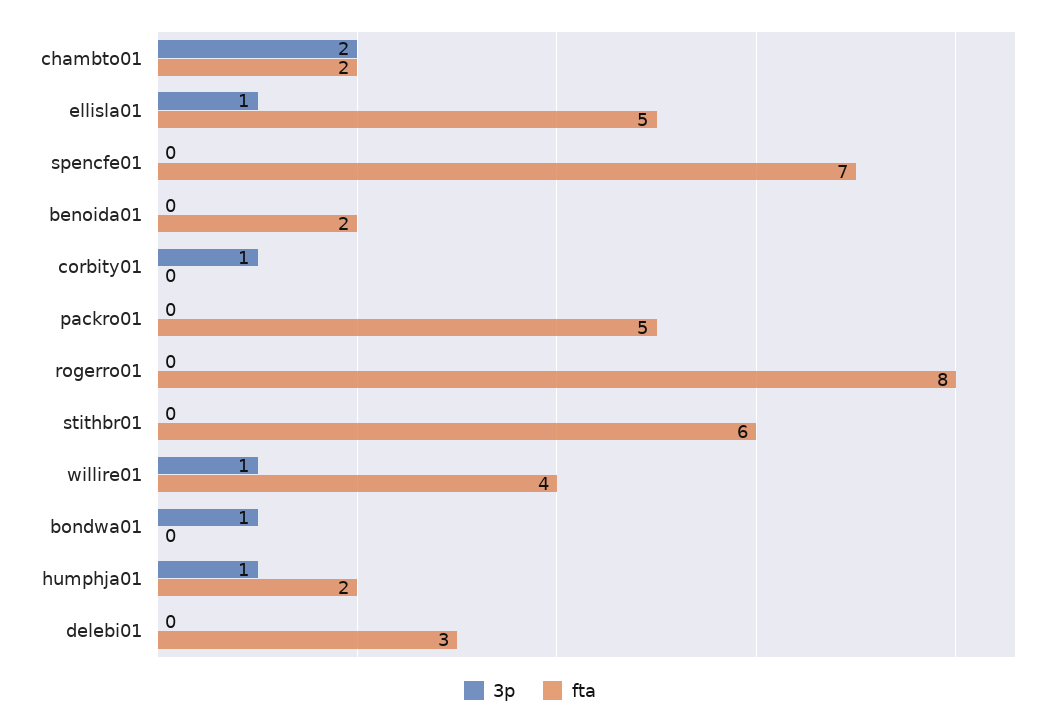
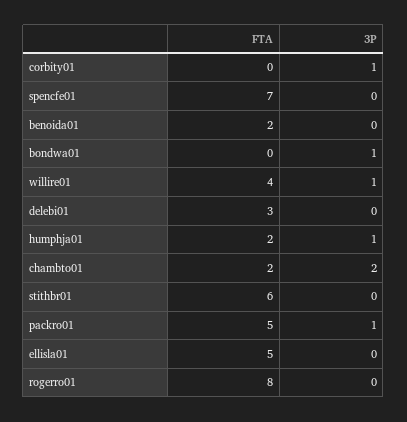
  {
    "3p": {
      "chambto01": 2,
-     "ellisla01": 1,
+     "ellisla01": 0,
      "spencfe01": 0,
      "benoida01": 0,
      "corbity01": 1,
-     "packro01": 0,
+     "packro01": 1,
      "rogerro01": 0,
      "stithbr01": 0,
      "willire01": 1,
      "bondwa01": 1,
      "humphja01": 1,
      "delebi01": 0
    },
    "fta": {
      "chambto01": 2,
      "ellisla01": 5,
      "spencfe01": 7,
      "benoida01": 2,
      "corbity01": 0,
      "packro01": 5,
      "rogerro01": 8,
      "stithbr01": 6,
      "willire01": 4,
      "bondwa01": 0,
      "humphja01": 2,
      "delebi01": 3
    }
  }

